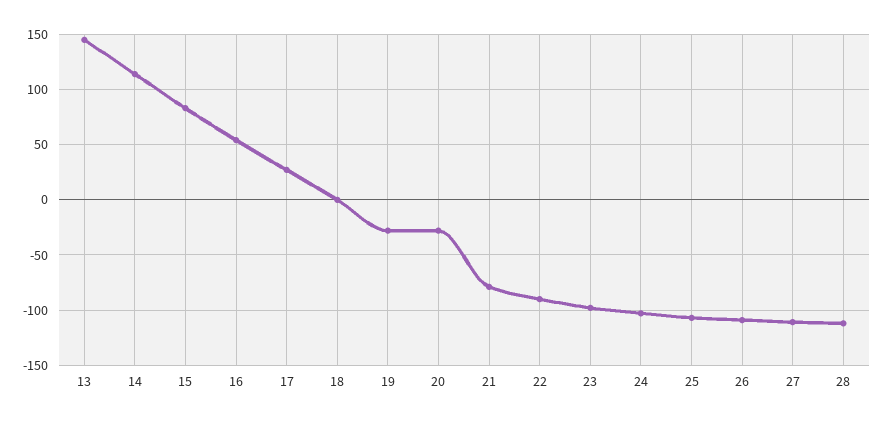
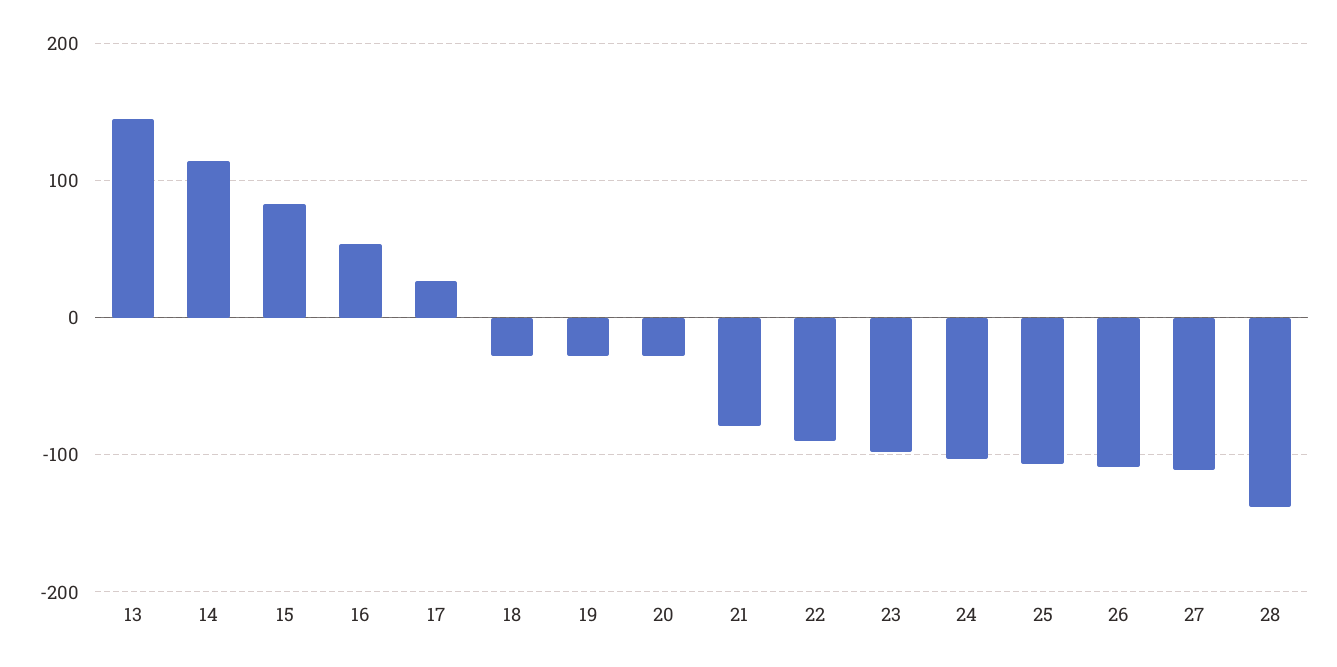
  {
    "13": 150,
    "14": 110,
    "15": 80,
    "16": 50,
    "17": 30,
-   "18": 0,
+   "18": -30,
    "19": -30,
    "20": -30,
    "21": -80,
    "22": -90,
    "23": -100,
    "24": -100,
    "25": -110,
    "26": -110,
    "27": -110,
-   "28": -110
+   "28": -140
  }

